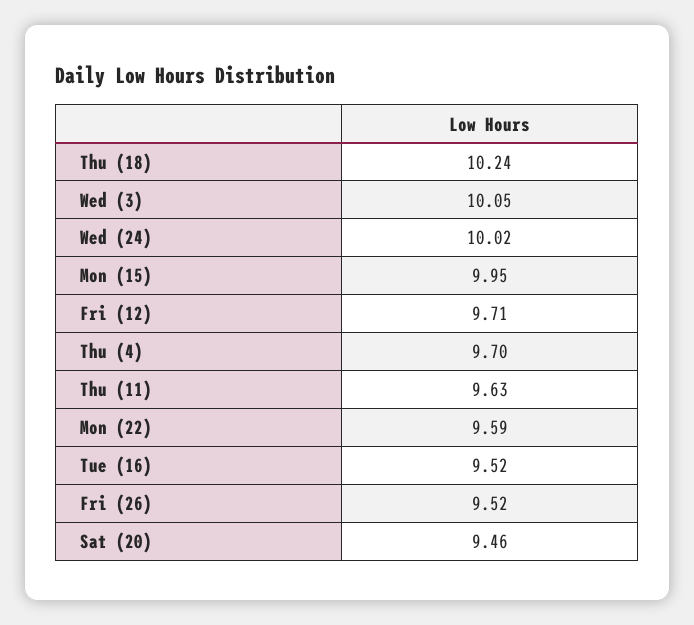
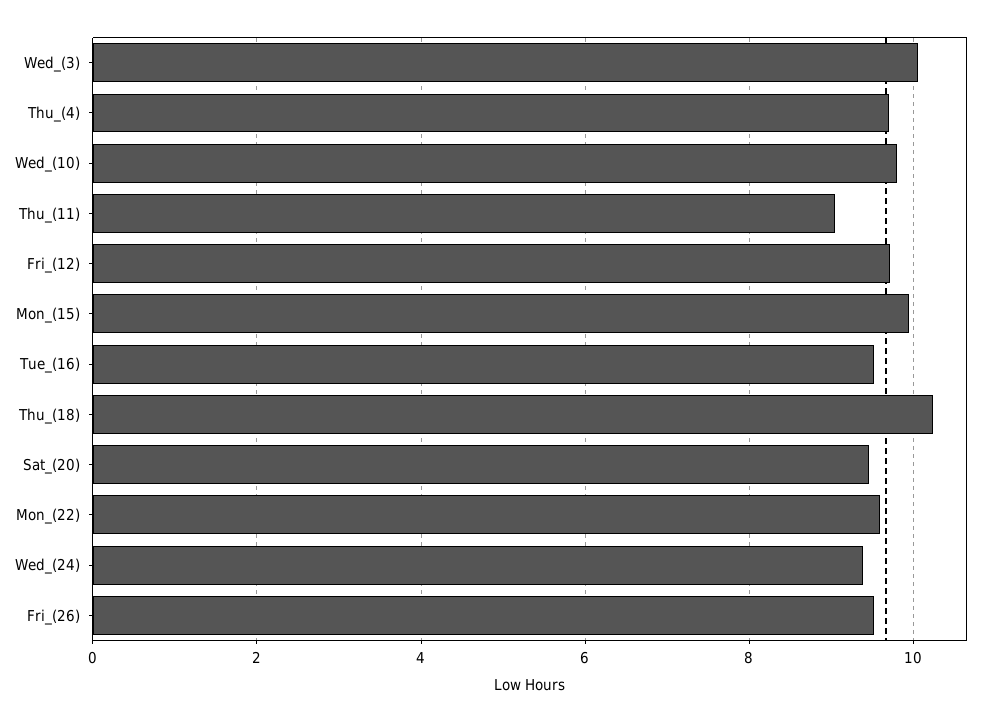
  {
    "Thu (18)": 10.24,
    "Wed (3)": 10.05,
-   "Wed (24)": 10.02,
+   "Wed (24)": 9.4,
    "Mon (15)": 9.95,
    "Fri (12)": 9.71,
    "Thu (4)": 9.7,
-   "Thu (11)": 9.63,
+   "Thu (11)": 9,
    "Mon (22)": 9.59,
    "Tue (16)": 9.52,
    "Fri (26)": 9.52,
-   "Sat (20)": 9.46
+   "Sat (20)": 9.46,
+   "Wed_(10)": 9.8
  }

